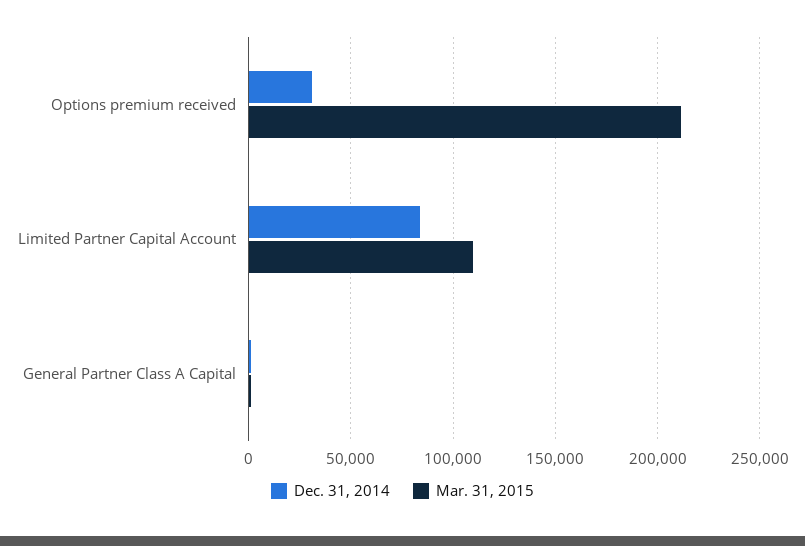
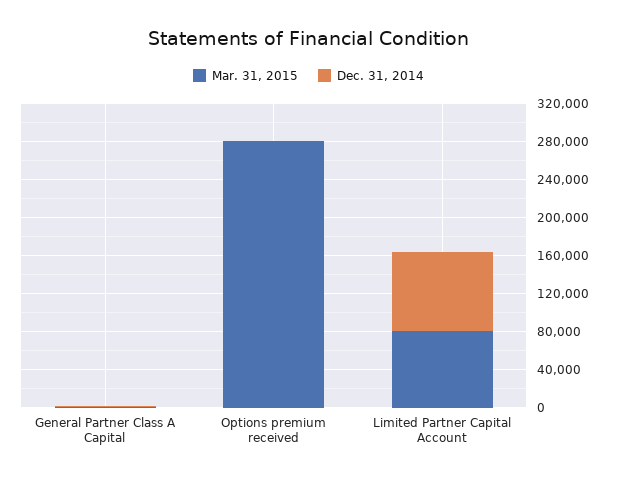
  {
    "Dec. 31, 2014": {
-     "Options premium received": 30000,
+     "Options premium received": 0,
      "Limited Partner Capital Account": 85000,
      "General Partner Class A Capital": 0
    },
    "Mar. 31, 2015": {
-     "Options premium received": 210000,
+     "Options premium received": 280000,
-     "Limited Partner Capital Account": 110000,
+     "Limited Partner Capital Account": 80000,
      "General Partner Class A Capital": 0
    }
  }

